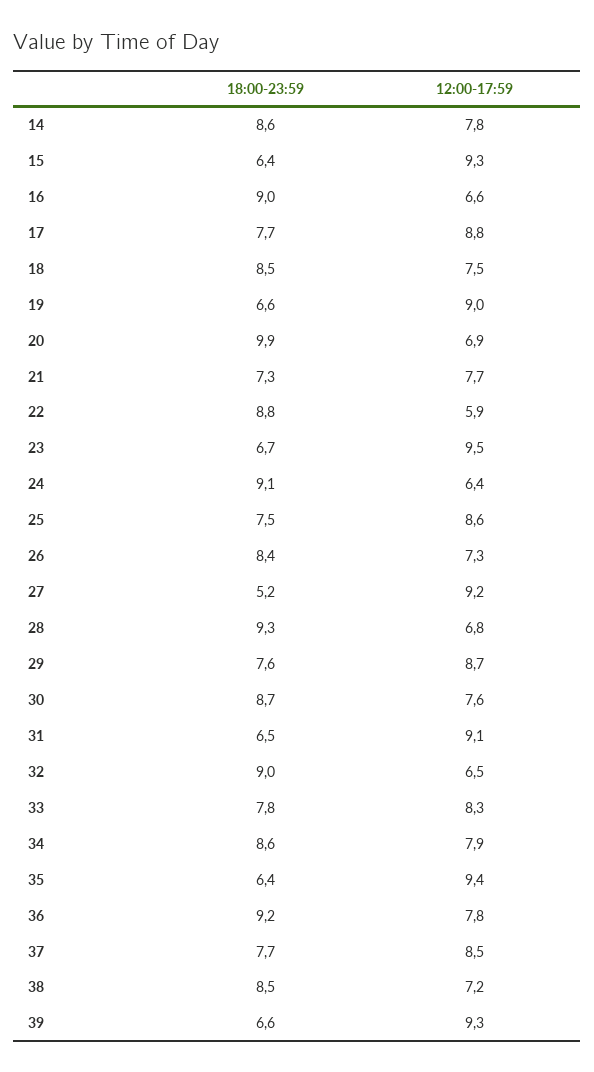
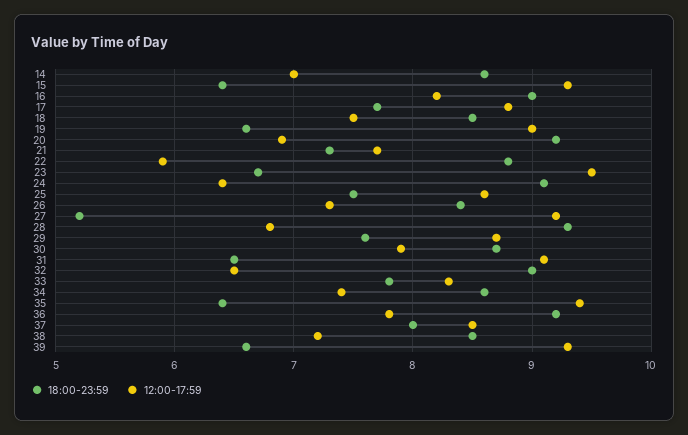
  {
    "18:00-23:59": {
      "14": 8.6,
      "15": 6.4,
      "16": 9,
      "17": 7.7,
      "18": 8.5,
      "19": 6.6,
-     "20": 9.9,
+     "20": 9.2,
      "21": 7.3,
      "22": 8.8,
      "23": 6.7,
      "24": 9.1,
      "25": 7.5,
      "26": 8.4,
      "27": 5.2,
      "28": 9.3,
      "29": 7.6,
      "30": 8.7,
      "31": 6.5,
      "32": 9,
      "33": 7.8,
      "34": 8.6,
      "35": 6.4,
      "36": 9.2,
-     "37": 7.7,
+     "37": 8,
      "38": 8.5,
      "39": 6.6
    },
    "12:00-17:59": {
-     "14": 7.8,
+     "14": 7,
      "15": 9.3,
-     "16": 6.6,
+     "16": 8.2,
      "17": 8.8,
      "18": 7.5,
      "19": 9,
      "20": 6.9,
      "21": 7.7,
      "22": 5.9,
      "23": 9.5,
      "24": 6.4,
      "25": 8.6,
      "26": 7.3,
      "27": 9.2,
      "28": 6.8,
      "29": 8.7,
-     "30": 7.6,
+     "30": 7.9,
      "31": 9.1,
      "32": 6.5,
      "33": 8.3,
-     "34": 7.9,
+     "34": 7.4,
      "35": 9.4,
      "36": 7.8,
      "37": 8.5,
      "38": 7.2,
      "39": 9.3
    }
  }

